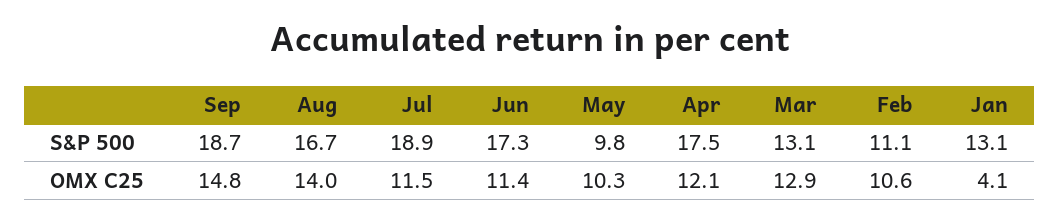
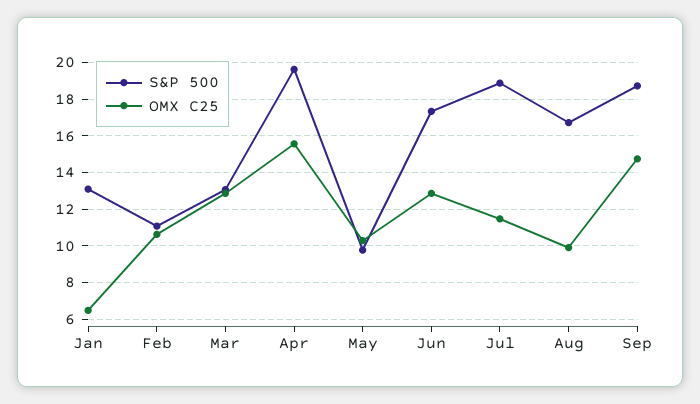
  {
    "S&P 500": {
      "Sep": 18.7,
      "Aug": 16.7,
      "Jul": 18.9,
      "Jun": 17.3,
      "May": 9.8,
-     "Apr": 17.5,
+     "Apr": 19.5,
      "Mar": 13.1,
      "Feb": 11.1,
      "Jan": 13.1
    },
    "OMX C25": {
      "Sep": 14.8,
-     "Aug": 14,
+     "Aug": 10,
      "Jul": 11.5,
-     "Jun": 11.4,
+     "Jun": 13,
      "May": 10.3,
-     "Apr": 12.1,
+     "Apr": 15.5,
      "Mar": 12.9,
      "Feb": 10.6,
-     "Jan": 4.1
+     "Jan": 6.5
    }
  }

